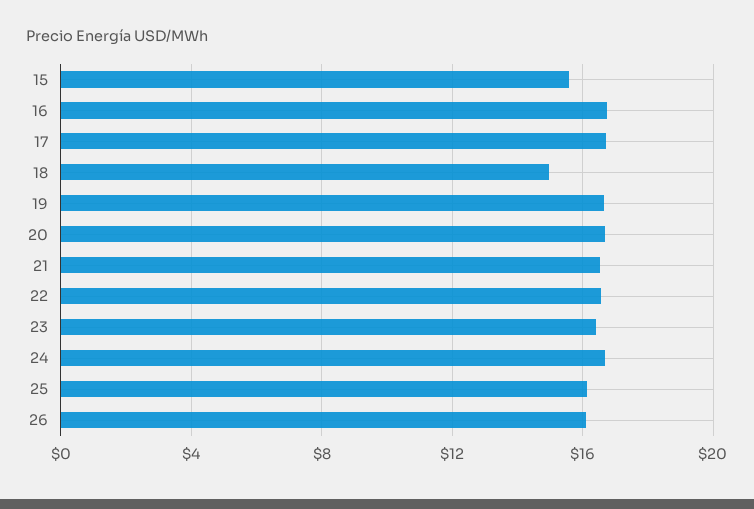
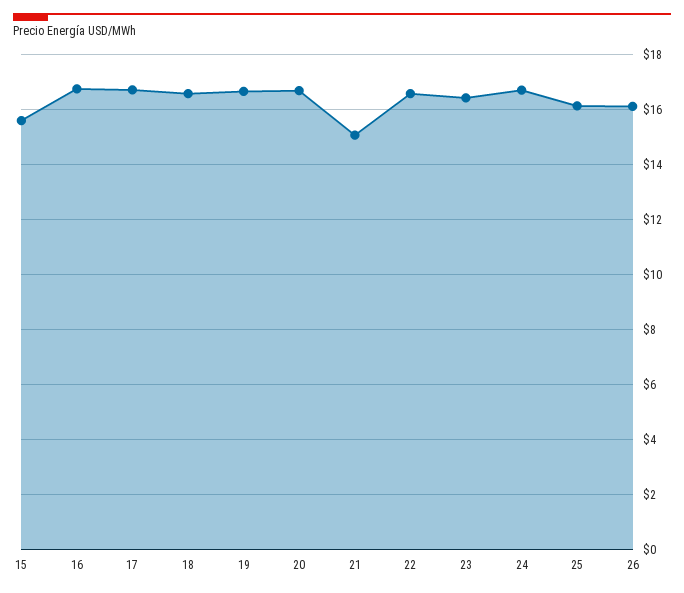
  {
    "15": 15.5,
    "16": 16.75,
    "17": 16.75,
-   "18": 15,
+   "18": 16.5,
    "19": 16.75,
    "20": 16.75,
-   "21": 16.5,
+   "21": 15,
    "22": 16.5,
    "23": 16.5,
    "24": 16.75,
    "25": 16.25,
    "26": 16
  }

